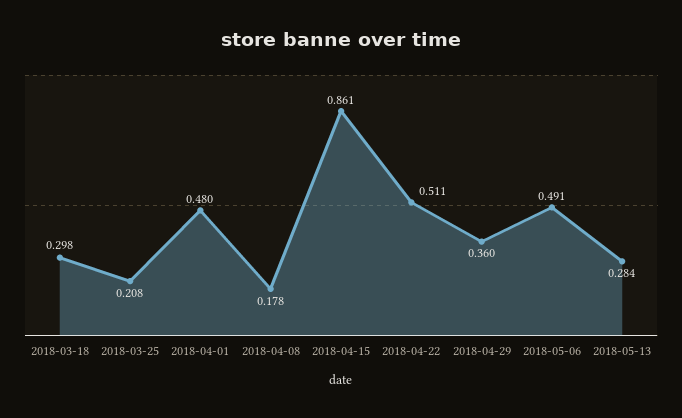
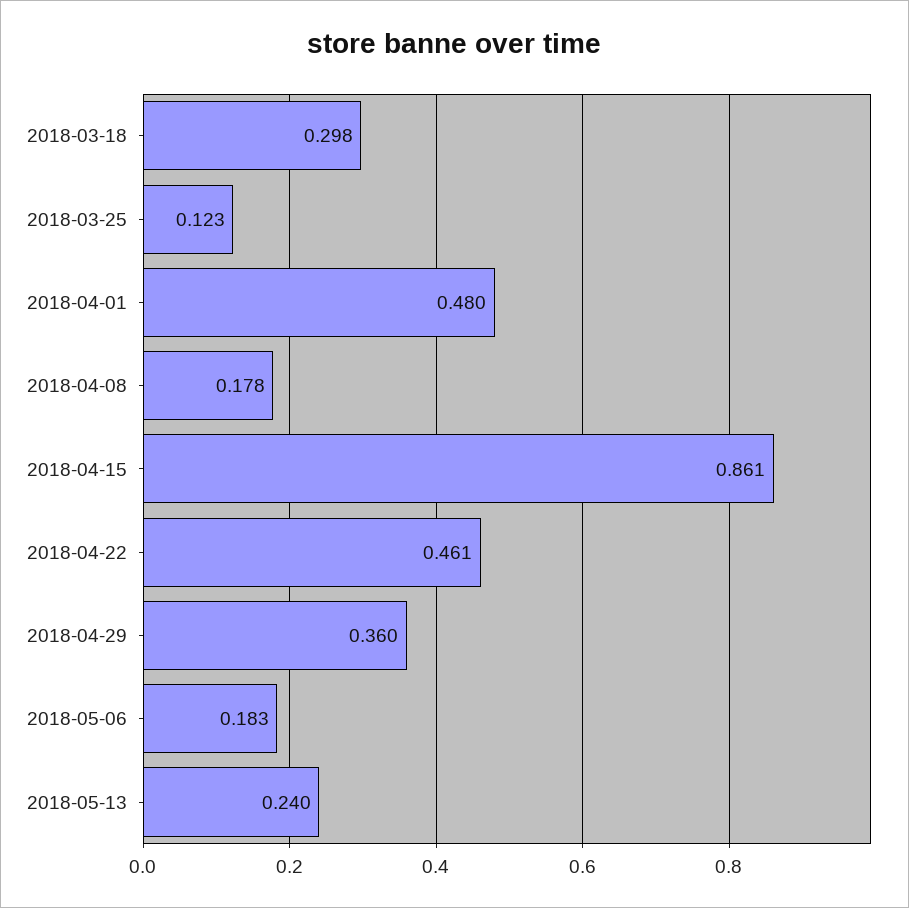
  {
    "2018-03-18": 0.298,
-   "2018-03-25": 0.208,
+   "2018-03-25": 0.123,
    "2018-04-01": 0.48,
    "2018-04-08": 0.178,
    "2018-04-15": 0.861,
-   "2018-04-22": 0.511,
+   "2018-04-22": 0.461,
    "2018-04-29": 0.36,
-   "2018-05-06": 0.491,
+   "2018-05-06": 0.183,
-   "2018-05-13": 0.284
+   "2018-05-13": 0.24
  }

